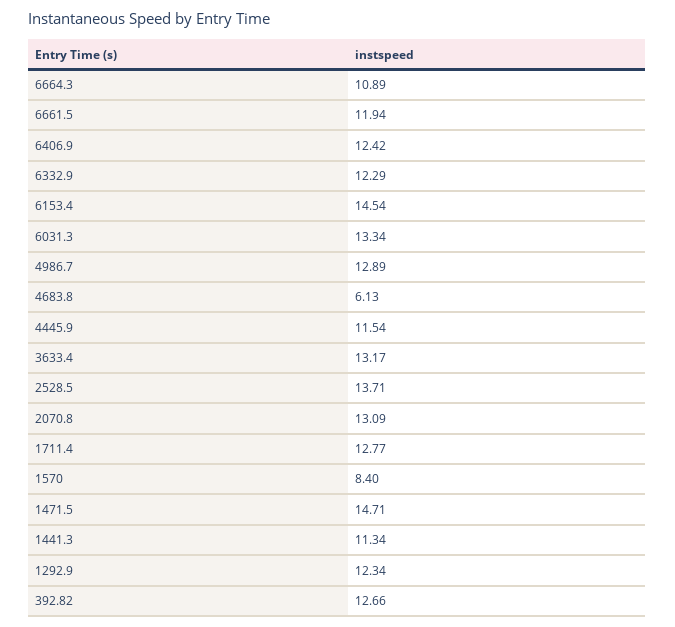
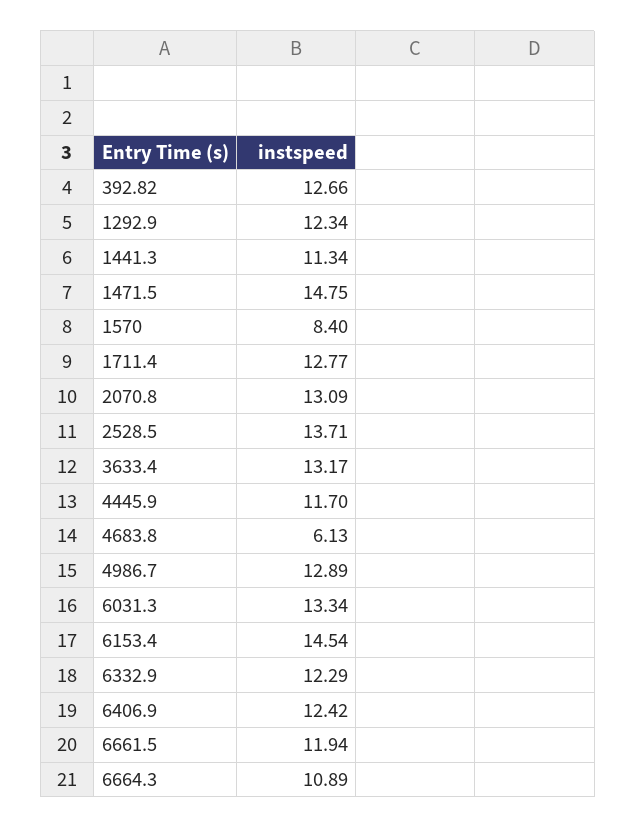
  {
    "6664.3": 10.89,
    "6661.5": 11.94,
    "6406.9": 12.42,
    "6332.9": 12.29,
    "6153.4": 14.54,
    "6031.3": 13.34,
    "4986.7": 12.89,
    "4683.8": 6.13,
-   "4445.9": 11.54,
+   "4445.9": 11.7,
    "3633.4": 13.17,
    "2528.5": 13.71,
    "2070.8": 13.09,
    "1711.4": 12.77,
    "1570": 8.4,
-   "1471.5": 14.71,
+   "1471.5": 14.75,
    "1441.3": 11.34,
    "1292.9": 12.34,
    "392.82": 12.66
  }

